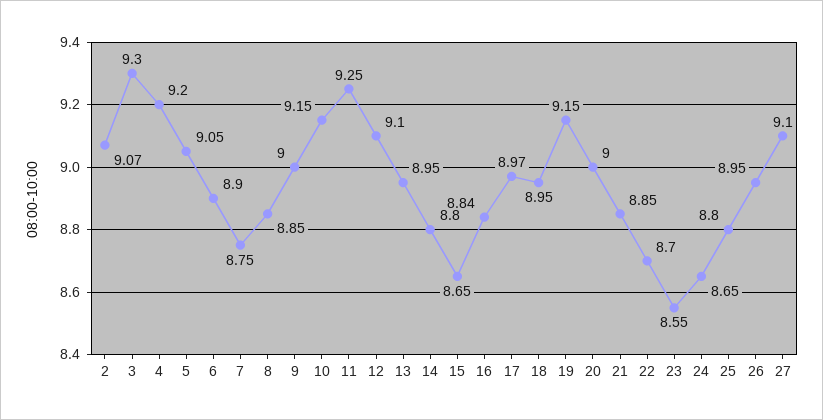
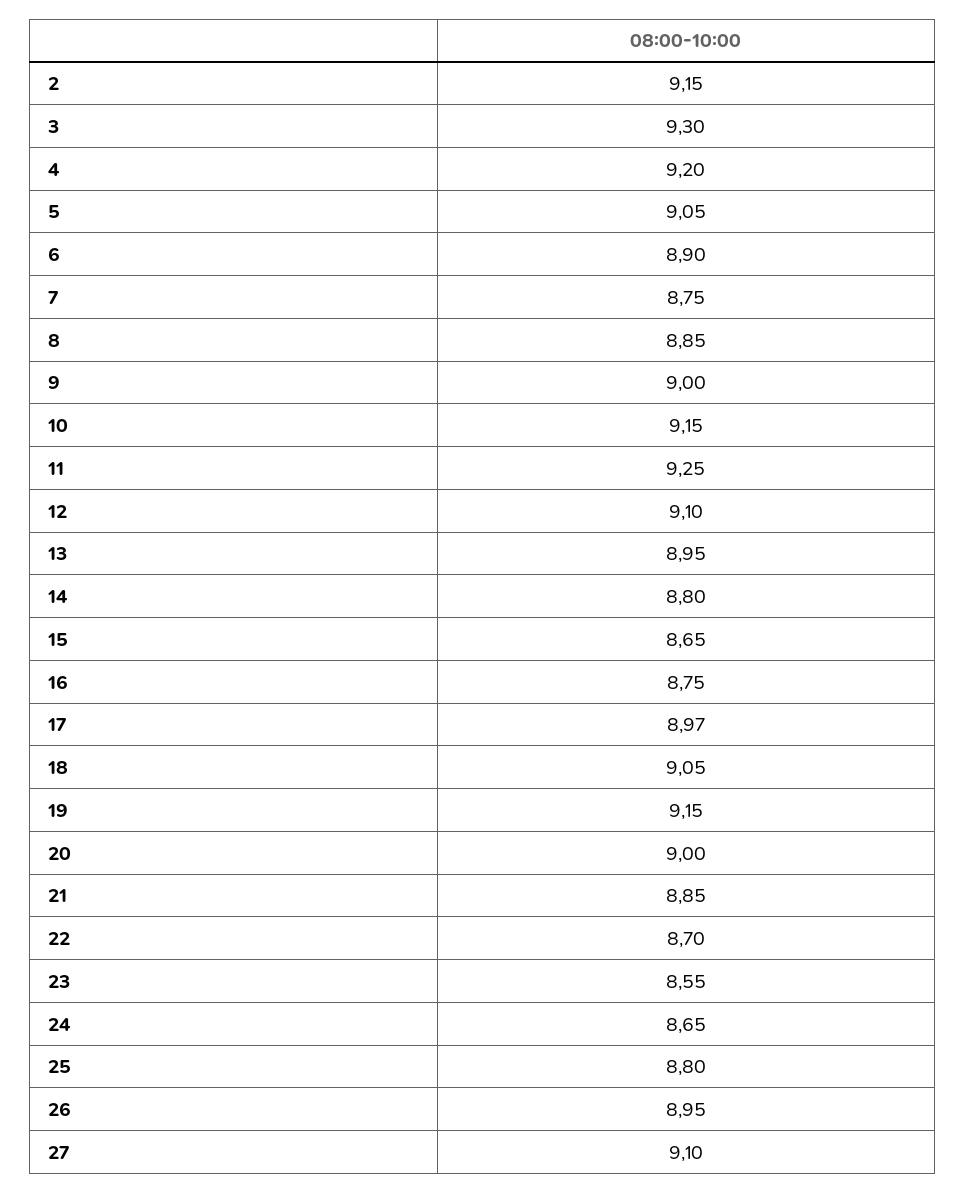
  {
-   "2": 9.07,
+   "2": 9.15,
    "3": 9.3,
    "4": 9.2,
    "5": 9.05,
    "6": 8.9,
    "7": 8.75,
    "8": 8.85,
    "9": 9,
    "10": 9.15,
    "11": 9.25,
    "12": 9.1,
    "13": 8.95,
    "14": 8.8,
    "15": 8.65,
-   "16": 8.84,
+   "16": 8.75,
    "17": 8.97,
-   "18": 8.95,
+   "18": 9.05,
    "19": 9.15,
    "20": 9,
    "21": 8.85,
    "22": 8.7,
    "23": 8.55,
    "24": 8.65,
    "25": 8.8,
    "26": 8.95,
    "27": 9.1
  }

